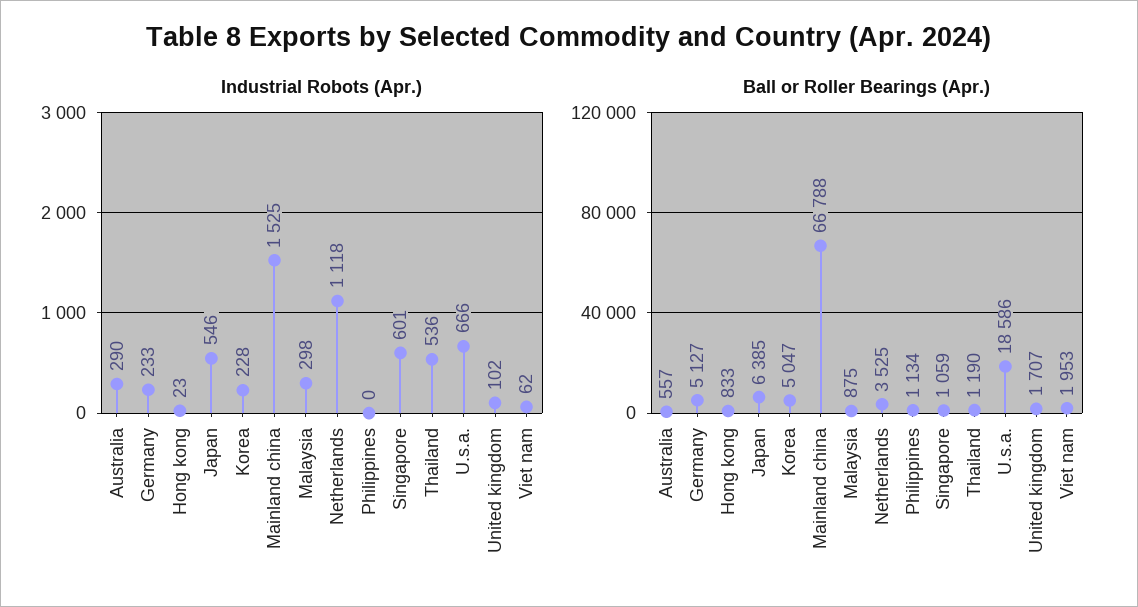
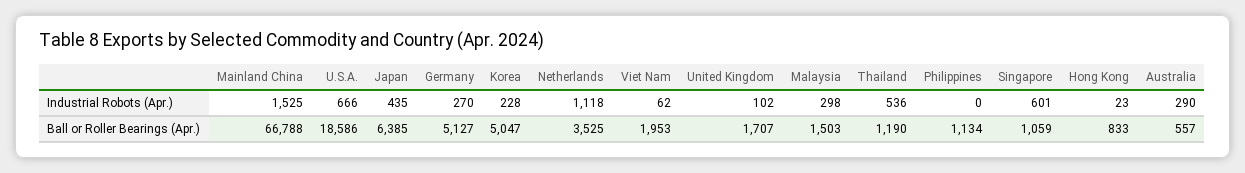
  {
    "Industrial Robots (Apr.)": {
      "Australia": 290,
-     "Germany": 233,
+     "Germany": 270,
      "Hong kong": 23,
-     "Japan": 546,
+     "Japan": 435,
      "Korea": 228,
      "Mainland china": 1525,
      "Malaysia": 298,
      "Netherlands": 1118,
      "Philippines": 0,
      "Singapore": 601,
      "Thailand": 536,
      "U.s.a.": 666,
      "United kingdom": 102,
      "Viet nam": 62
    },
    "Ball or Roller Bearings (Apr.)": {
      "Australia": 557,
      "Germany": 5127,
      "Hong kong": 833,
      "Japan": 6385,
      "Korea": 5047,
      "Mainland china": 66788,
-     "Malaysia": 875,
+     "Malaysia": 1503,
      "Netherlands": 3525,
      "Philippines": 1134,
      "Singapore": 1059,
      "Thailand": 1190,
      "U.s.a.": 18586,
      "United kingdom": 1707,
      "Viet nam": 1953
    }
  }

